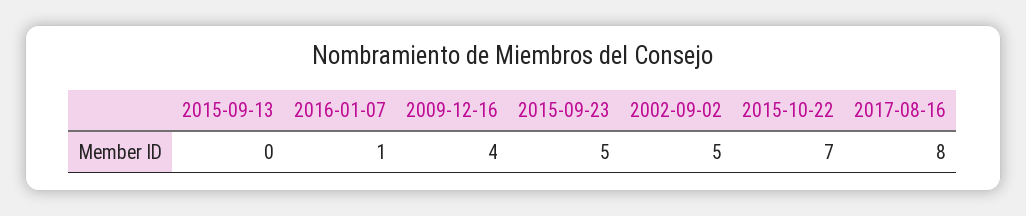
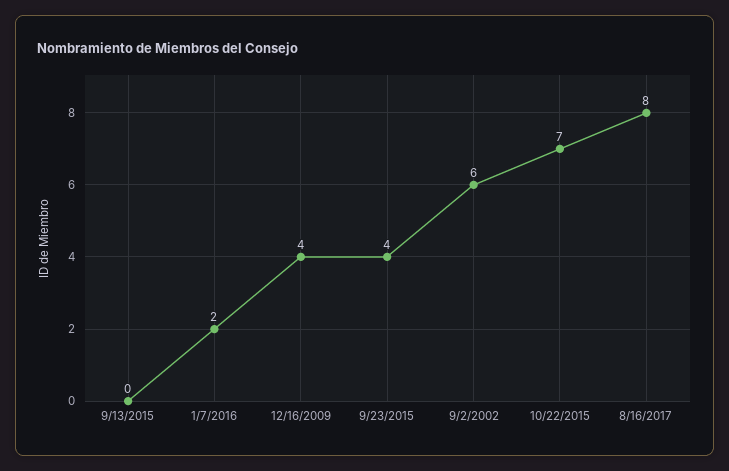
  {
    "2015-09-13": 0,
-   "2016-01-07": 1,
+   "2016-01-07": 2,
    "2009-12-16": 4,
-   "2015-09-23": 5,
+   "2015-09-23": 4,
-   "2002-09-02": 5,
+   "2002-09-02": 6,
    "2015-10-22": 7,
    "2017-08-16": 8
  }

